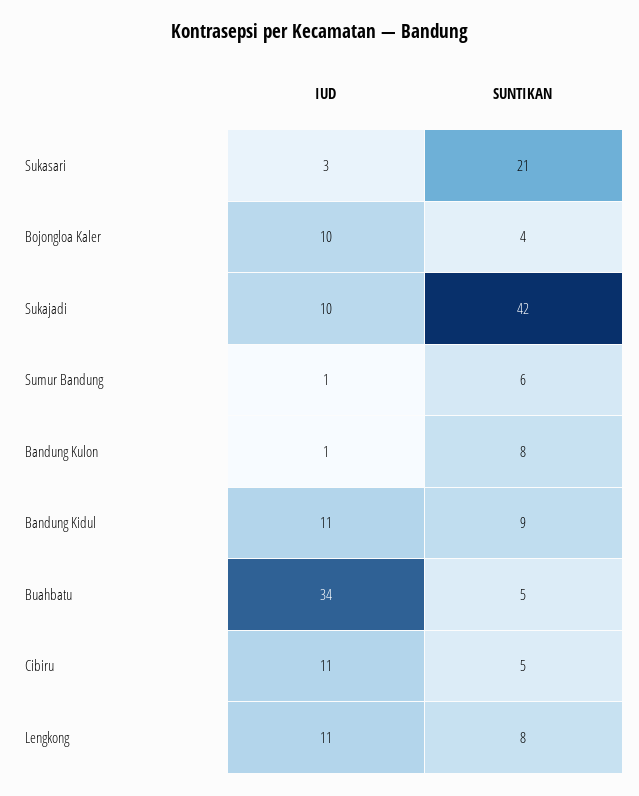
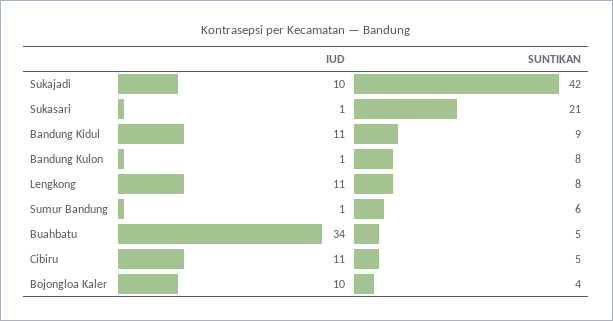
  {
    "IUD": {
-     "Sukasari": 3,
+     "Sukasari": 1,
      "Bojongloa Kaler": 10,
      "Sukajadi": 10,
      "Sumur Bandung": 1,
      "Bandung Kulon": 1,
      "Bandung Kidul": 11,
      "Buahbatu": 34,
      "Cibiru": 11,
      "Lengkong": 11
    },
    "SUNTIKAN": {
      "Sukasari": 21,
      "Bojongloa Kaler": 4,
      "Sukajadi": 42,
      "Sumur Bandung": 6,
      "Bandung Kulon": 8,
      "Bandung Kidul": 9,
      "Buahbatu": 5,
      "Cibiru": 5,
      "Lengkong": 8
    }
  }

